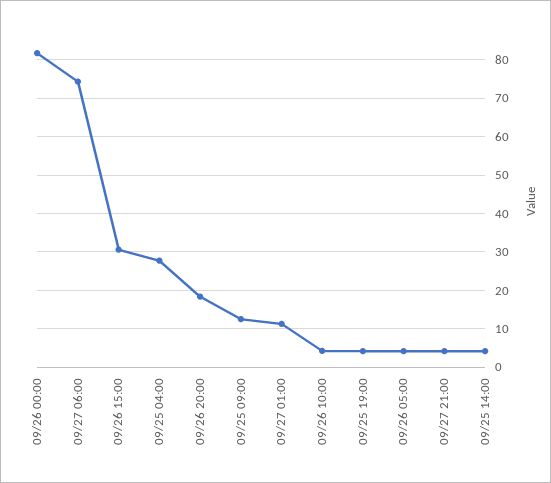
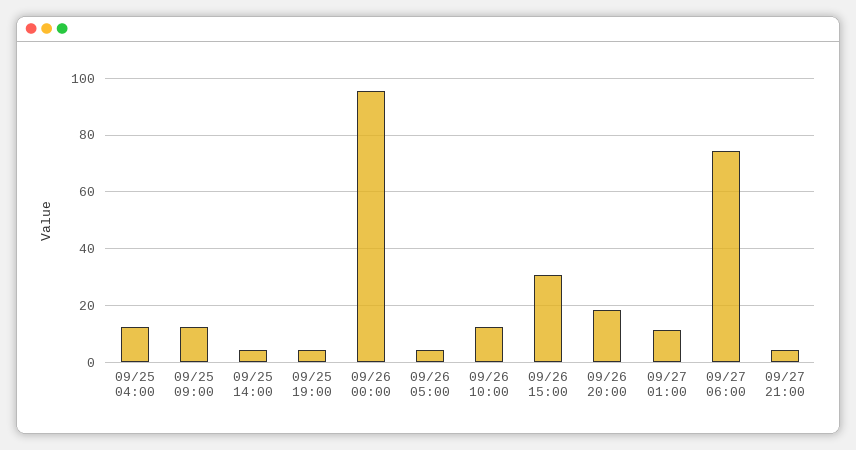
  {
-   "09/26 00:00": 82,
+   "09/26 00:00": 95,
    "09/27 06:00": 74,
    "09/26 15:00": 30,
-   "09/25 04:00": 28,
+   "09/25 04:00": 12.5,
    "09/26 20:00": 18,
    "09/25 09:00": 12,
    "09/27 01:00": 12,
-   "09/26 10:00": 4,
+   "09/26 10:00": 12.5,
    "09/25 19:00": 4,
    "09/26 05:00": 4,
    "09/27 21:00": 4,
    "09/25 14:00": 4
  }

